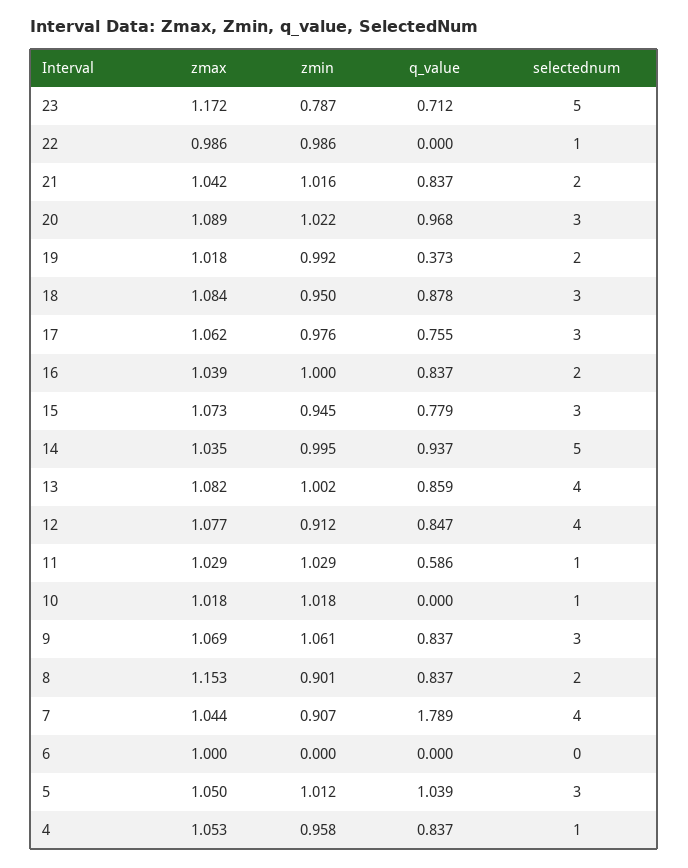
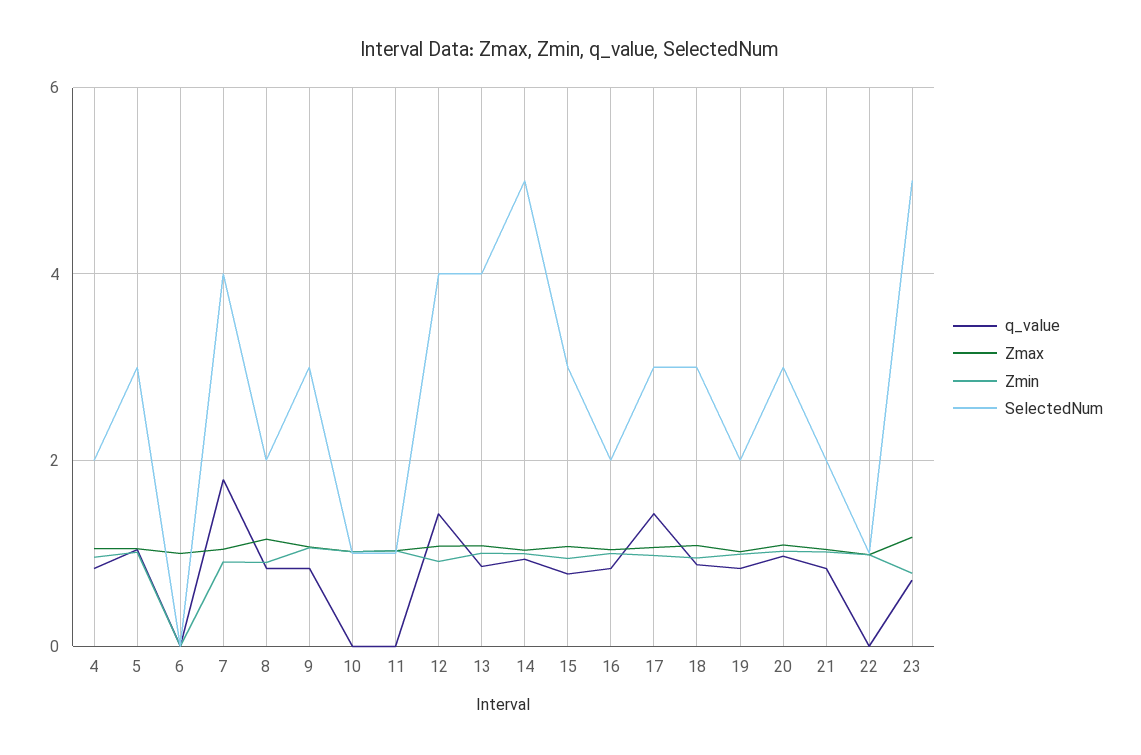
  {
    "zmax": {
      "23": 1.172,
      "22": 0.986,
      "21": 1.042,
      "20": 1.089,
      "19": 1.018,
      "18": 1.084,
      "17": 1.062,
      "16": 1.039,
      "15": 1.073,
      "14": 1.035,
      "13": 1.082,
      "12": 1.077,
      "11": 1.029,
      "10": 1.018,
      "9": 1.069,
      "8": 1.153,
      "7": 1.044,
      "6": 1,
      "5": 1.05,
      "4": 1.053
    },
    "zmin": {
      "23": 0.787,
      "22": 0.986,
      "21": 1.016,
      "20": 1.022,
      "19": 0.992,
      "18": 0.95,
      "17": 0.976,
      "16": 1,
      "15": 0.945,
      "14": 0.995,
      "13": 1.002,
      "12": 0.912,
      "11": 1.029,
      "10": 1.018,
      "9": 1.061,
      "8": 0.901,
      "7": 0.907,
      "6": 0,
      "5": 1.012,
      "4": 0.958
    },
    "q_value": {
      "23": 0.712,
      "22": 0,
      "21": 0.837,
      "20": 0.968,
-     "19": 0.373,
+     "19": 0.8,
      "18": 0.878,
-     "17": 0.755,
+     "17": 1.4,
      "16": 0.837,
      "15": 0.779,
      "14": 0.937,
      "13": 0.859,
-     "12": 0.847,
+     "12": 1.4,
-     "11": 0.586,
+     "11": 0,
      "10": 0,
      "9": 0.837,
      "8": 0.837,
      "7": 1.789,
      "6": 0,
      "5": 1.039,
      "4": 0.837
    },
    "selectednum": {
      "23": 5,
      "22": 1,
      "21": 2,
      "20": 3,
      "19": 2,
      "18": 3,
      "17": 3,
      "16": 2,
      "15": 3,
      "14": 5,
      "13": 4,
      "12": 4,
      "11": 1,
      "10": 1,
      "9": 3,
      "8": 2,
      "7": 4,
      "6": 0,
      "5": 3,
-     "4": 1
+     "4": 2
    }
  }

